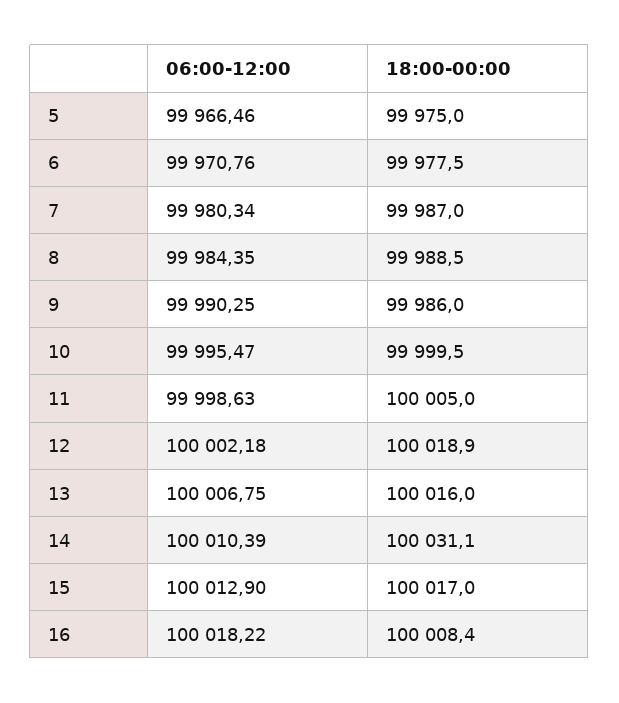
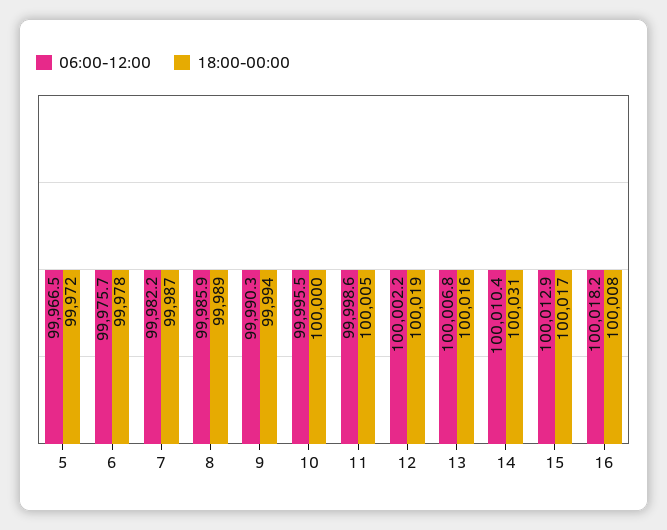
  {
    "06:00-12:00": {
      "5": 99966.46,
-     "6": 99970.76,
+     "6": 99975.7,
-     "7": 99980.34,
+     "7": 99982.2,
-     "8": 99984.35,
+     "8": 99985.9,
      "9": 99990.25,
      "10": 99995.47,
      "11": 99998.63,
      "12": 100002.18,
      "13": 100006.75,
      "14": 100010.39,
      "15": 100012.9,
      "16": 100018.22
    },
    "18:00-00:00": {
-     "5": 99975,
+     "5": 99972,
      "6": 99977.5,
      "7": 99987,
      "8": 99988.5,
-     "9": 99986,
+     "9": 99994,
      "10": 99999.5,
      "11": 100005,
      "12": 100018.9,
      "13": 100016,
      "14": 100031.1,
      "15": 100017,
      "16": 100008.4
    }
  }

